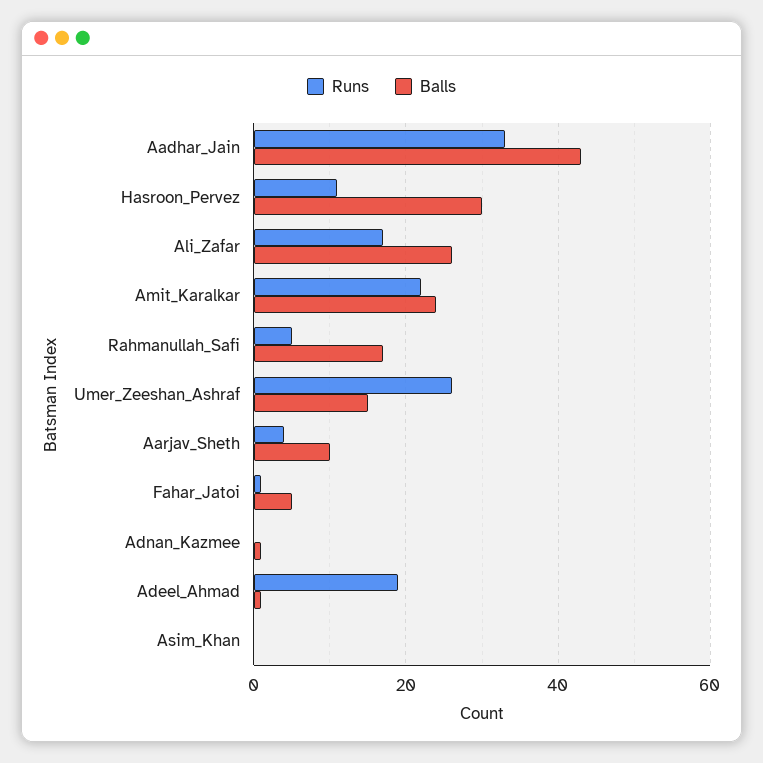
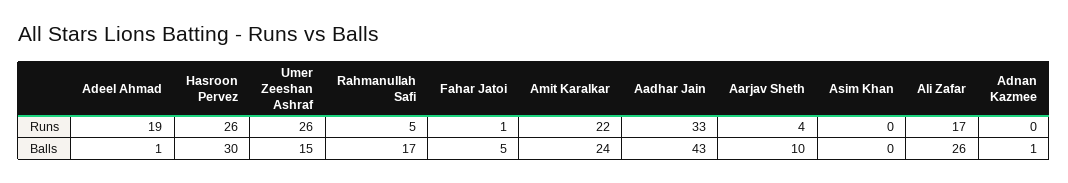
  {
    "Runs": {
      "Aadhar_Jain": 33,
-     "Hasroon_Pervez": 10,
+     "Hasroon_Pervez": 26,
      "Ali_Zafar": 17,
      "Amit_Karalkar": 22,
      "Rahmanullah_Safi": 5,
      "Umer_Zeeshan_Ashraf": 26,
      "Aarjav_Sheth": 4,
      "Fahar_Jatoi": 1,
      "Adnan_Kazmee": 0,
      "Adeel_Ahmad": 19,
      "Asim_Khan": 0
    },
    "Balls": {
      "Aadhar_Jain": 43,
      "Hasroon_Pervez": 30,
      "Ali_Zafar": 26,
      "Amit_Karalkar": 24,
      "Rahmanullah_Safi": 17,
      "Umer_Zeeshan_Ashraf": 15,
      "Aarjav_Sheth": 10,
      "Fahar_Jatoi": 5,
      "Adnan_Kazmee": 1,
      "Adeel_Ahmad": 1,
      "Asim_Khan": 0
    }
  }

